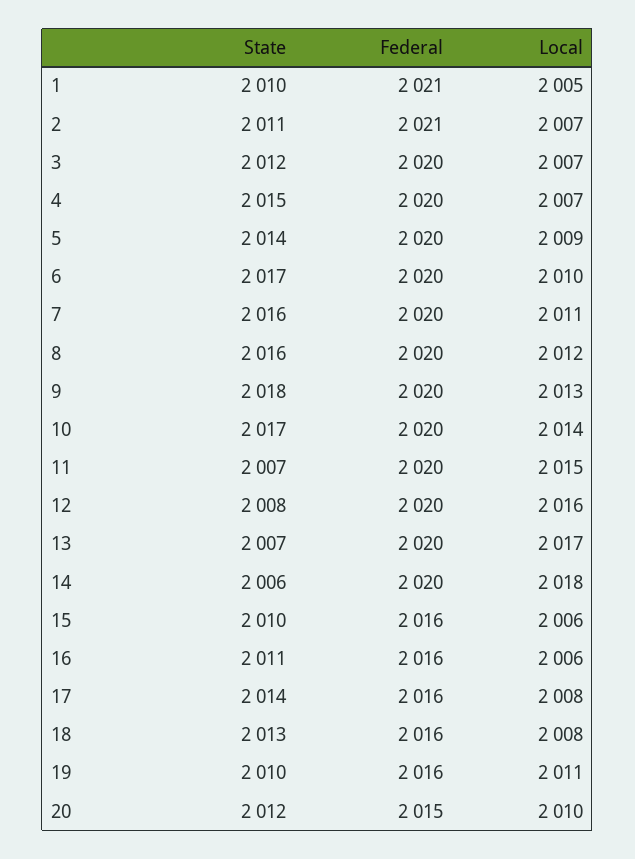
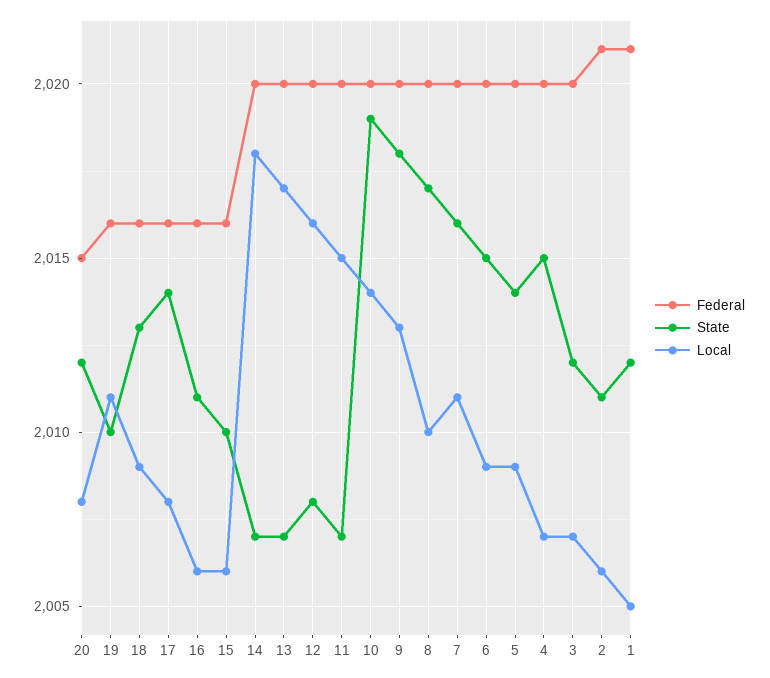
  {
    "State": {
-     "1": 2010,
+     "1": 2012,
      "2": 2011,
      "3": 2012,
      "4": 2015,
      "5": 2014,
-     "6": 2017,
+     "6": 2015,
      "7": 2016,
-     "8": 2016,
+     "8": 2017,
      "9": 2018,
-     "10": 2017,
+     "10": 2019,
      "11": 2007,
      "12": 2008,
      "13": 2007,
-     "14": 2006,
+     "14": 2007,
      "15": 2010,
      "16": 2011,
      "17": 2014,
      "18": 2013,
      "19": 2010,
      "20": 2012
    },
    "Federal": {
      "1": 2021,
      "2": 2021,
      "3": 2020,
      "4": 2020,
      "5": 2020,
      "6": 2020,
      "7": 2020,
      "8": 2020,
      "9": 2020,
      "10": 2020,
      "11": 2020,
      "12": 2020,
      "13": 2020,
      "14": 2020,
      "15": 2016,
      "16": 2016,
      "17": 2016,
      "18": 2016,
      "19": 2016,
      "20": 2015
    },
    "Local": {
      "1": 2005,
-     "2": 2007,
+     "2": 2006,
      "3": 2007,
      "4": 2007,
      "5": 2009,
-     "6": 2010,
+     "6": 2009,
      "7": 2011,
-     "8": 2012,
+     "8": 2010,
      "9": 2013,
      "10": 2014,
      "11": 2015,
      "12": 2016,
      "13": 2017,
      "14": 2018,
      "15": 2006,
      "16": 2006,
      "17": 2008,
-     "18": 2008,
+     "18": 2009,
      "19": 2011,
-     "20": 2010
+     "20": 2008
    }
  }

